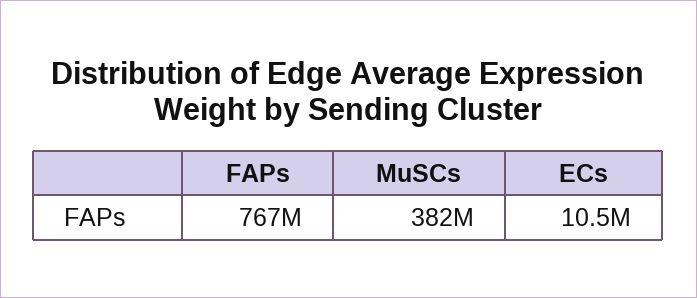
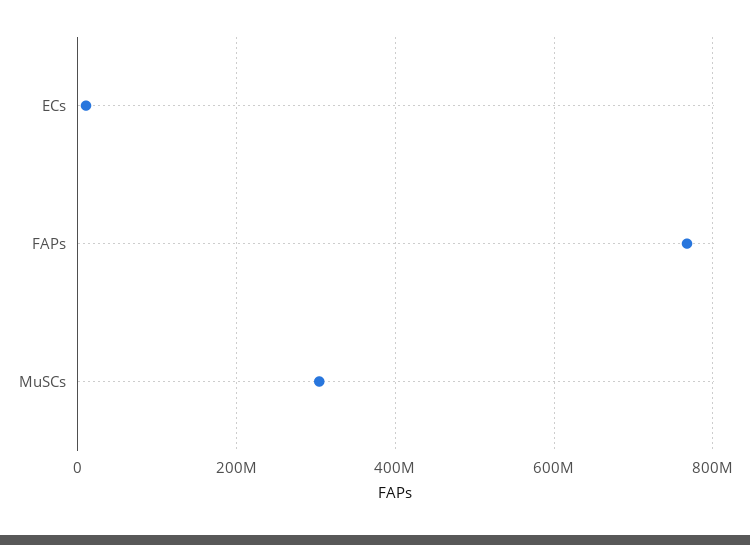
  {
    "FAPs": 767000000,
-   "MuSCs": 382000000,
+   "MuSCs": 300000000,
    "ECs": 10500000
  }

